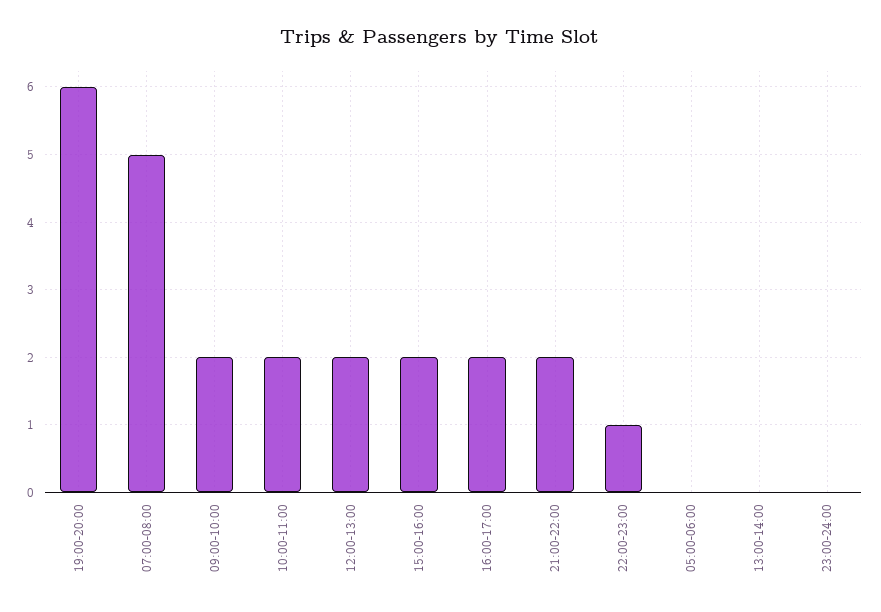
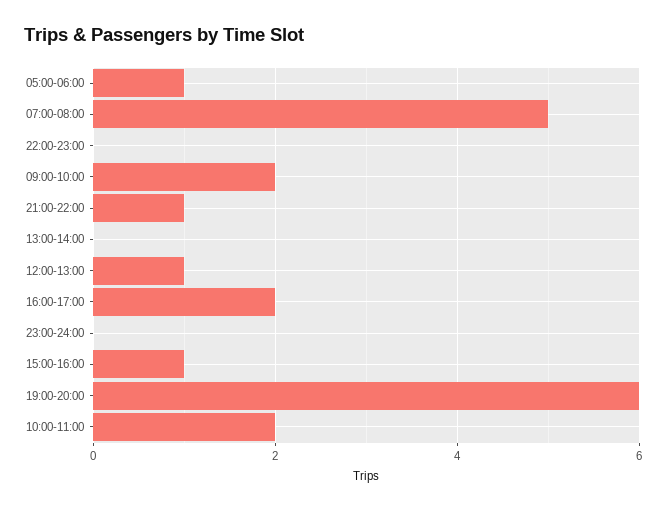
  {
    "19:00-20:00": 6,
    "07:00-08:00": 5,
    "09:00-10:00": 2,
    "10:00-11:00": 2,
-   "12:00-13:00": 2,
+   "12:00-13:00": 1,
-   "15:00-16:00": 2,
+   "15:00-16:00": 1,
    "16:00-17:00": 2,
-   "21:00-22:00": 2,
+   "21:00-22:00": 1,
-   "22:00-23:00": 1,
+   "22:00-23:00": 0,
-   "05:00-06:00": 0,
+   "05:00-06:00": 1,
    "13:00-14:00": 0,
    "23:00-24:00": 0
  }

